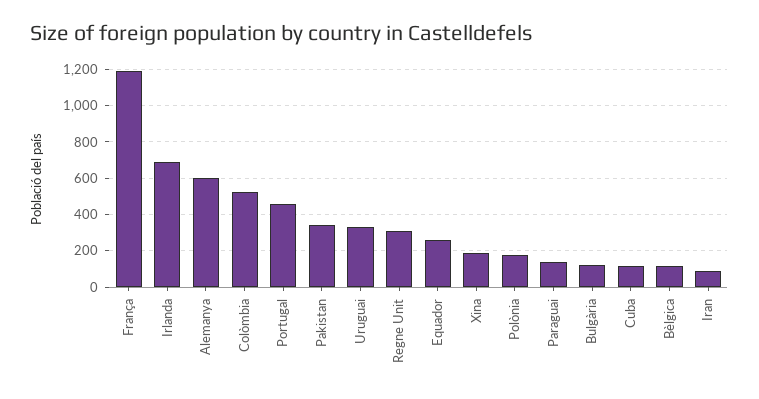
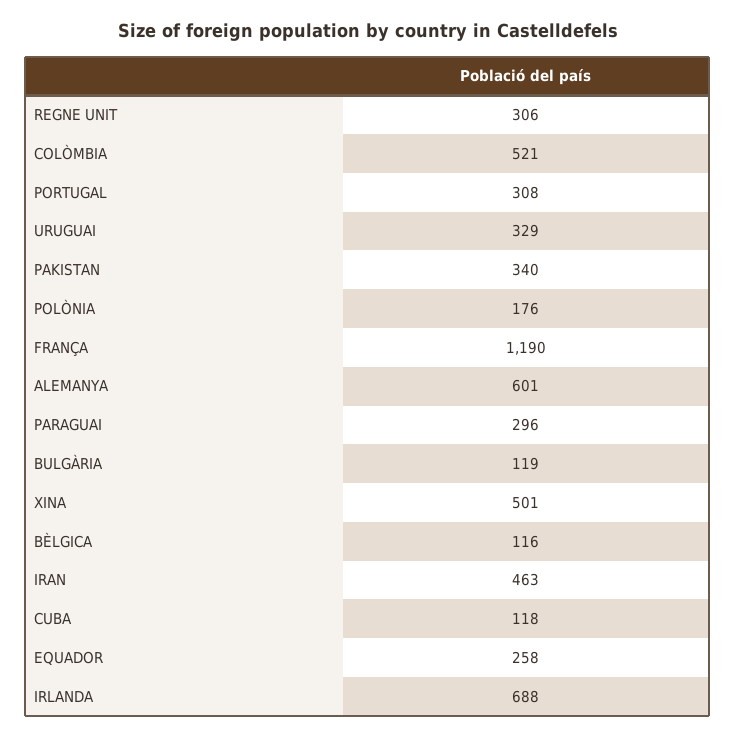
  {
    "França": 1190,
    "Irlanda": 688,
    "Alemanya": 601,
    "Colòmbia": 521,
-   "Portugal": 450,
+   "Portugal": 308,
    "Pakistan": 340,
    "Uruguai": 329,
    "Regne Unit": 306,
    "Equador": 258,
-   "Xina": 200,
+   "Xina": 501,
    "Polònia": 176,
-   "Paraguai": 150,
+   "Paraguai": 296,
    "Bulgària": 119,
    "Cuba": 118,
    "Bèlgica": 116,
-   "Iran": 100
+   "Iran": 463
  }

